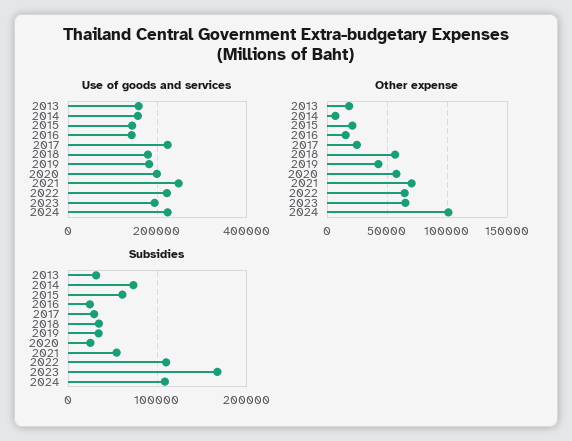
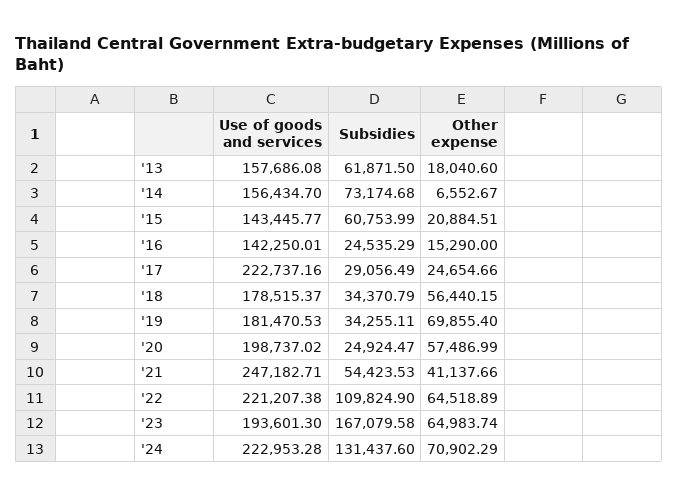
  {
    "Use of goods and services": {
      "2013": 157686.08,
      "2014": 156434.7,
      "2015": 143445.77,
      "2016": 142250.01,
      "2017": 222737.16,
      "2018": 178515.37,
      "2019": 181470.53,
      "2020": 198737.02,
      "2021": 247182.71,
      "2022": 221207.38,
      "2023": 193601.3,
      "2024": 222953.28
    },
    "Other expense": {
      "2013": 18040.6,
      "2014": 6552.67,
      "2015": 20884.51,
      "2016": 15290,
      "2017": 24654.66,
      "2018": 56440.15,
-     "2019": 40000,
+     "2019": 69855.4,
      "2020": 57486.99,
-     "2021": 70000,
+     "2021": 41137.66,
      "2022": 64518.89,
      "2023": 64983.74,
-     "2024": 100000
+     "2024": 70902.29
    },
    "Subsidies": {
-     "2013": 30000,
+     "2013": 61871.5,
      "2014": 73174.68,
      "2015": 60753.99,
      "2016": 24535.29,
      "2017": 29056.49,
      "2018": 34370.79,
      "2019": 34255.11,
      "2020": 24924.47,
      "2021": 54423.53,
      "2022": 109824.9,
      "2023": 167079.58,
-     "2024": 110000
+     "2024": 131437.6
    }
  }

